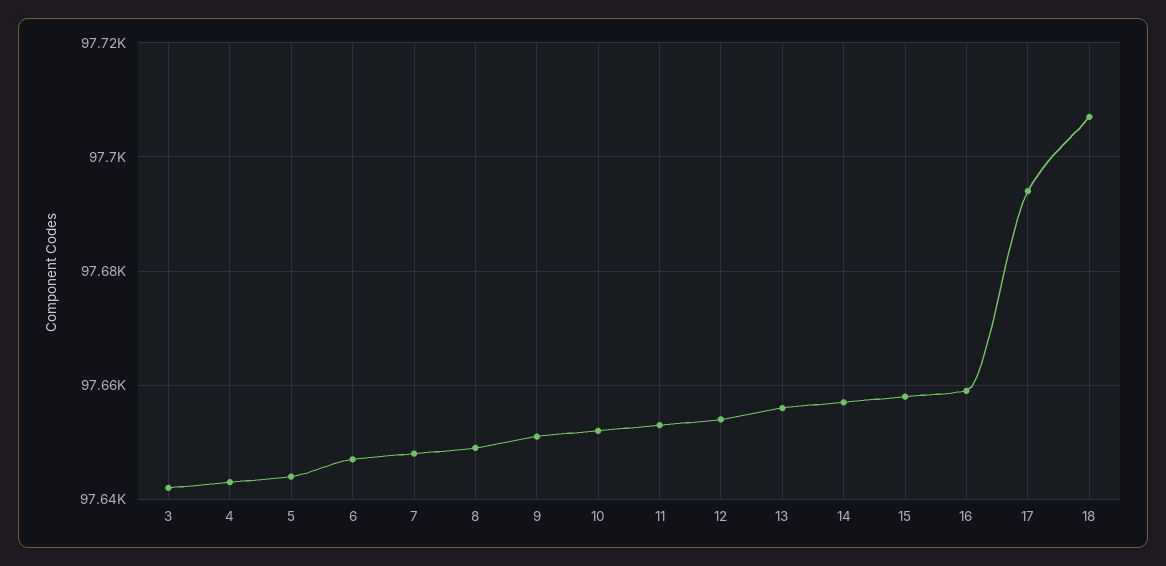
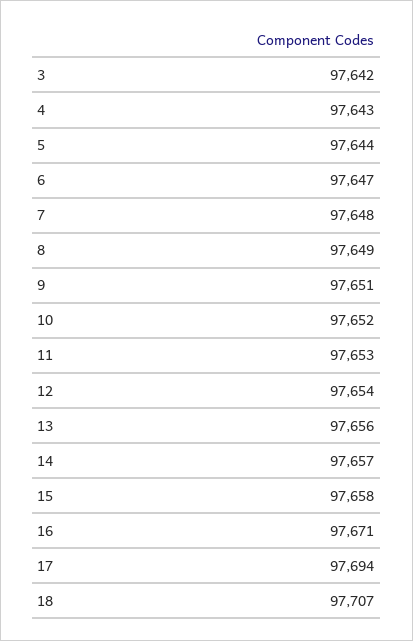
  {
    "3": 97642,
    "4": 97643,
    "5": 97644,
    "6": 97647,
    "7": 97648,
    "8": 97649,
    "9": 97651,
    "10": 97652,
    "11": 97653,
    "12": 97654,
    "13": 97656,
    "14": 97657,
    "15": 97658,
-   "16": 97660,
+   "16": 97671,
    "17": 97694,
    "18": 97707
  }

